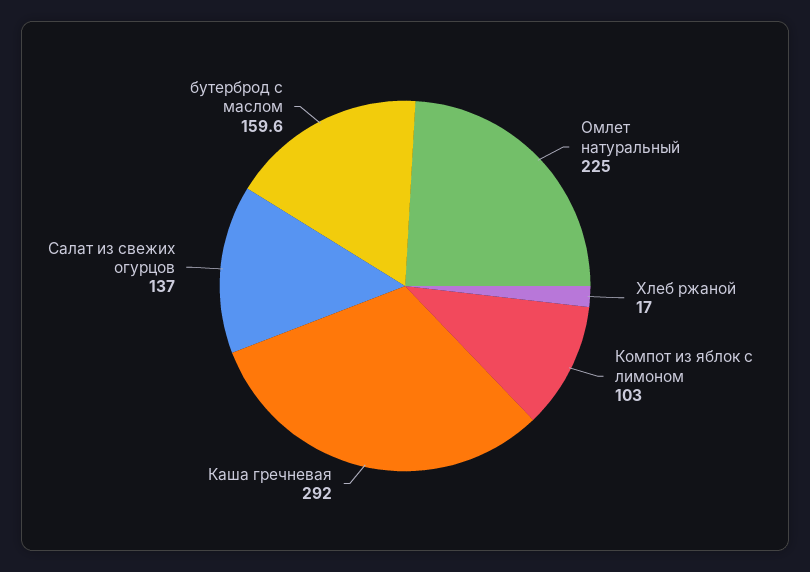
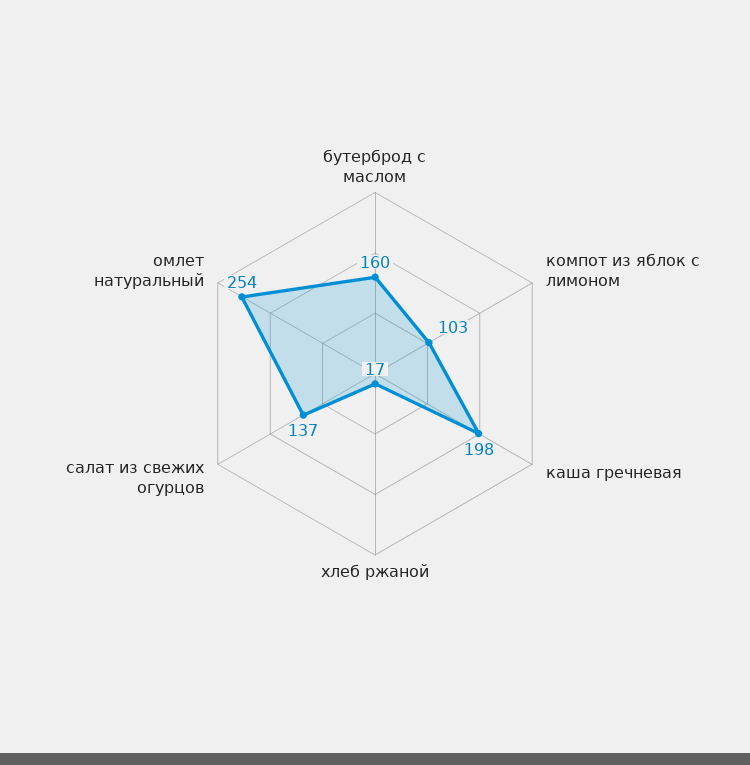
  {
-   "Омлет натуральный": 225,
+   "Омлет натуральный": 254,
    "Хлеб ржаной": 17,
    "Компот из яблок с лимоном": 103,
-   "Каша гречневая": 292,
+   "Каша гречневая": 198,
    "Салат из свежих огурцов": 137,
    "бутерброд с маслом": 159.6
  }

